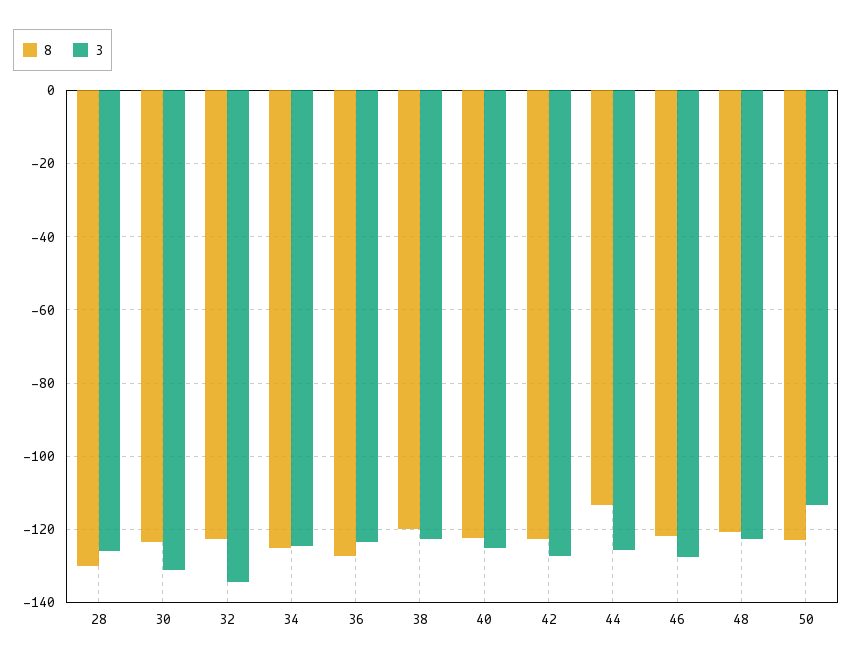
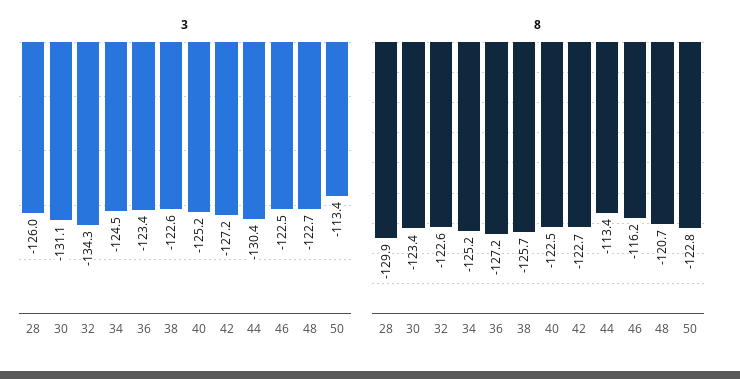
  {
    "8": {
      "28": -129.9,
      "30": -123.4,
      "32": -122.6,
      "34": -125.2,
      "36": -127.2,
-     "38": -120,
+     "38": -125.7,
      "40": -122.5,
      "42": -122.7,
      "44": -113.4,
-     "46": -122,
+     "46": -116.2,
      "48": -120.7,
      "50": -122.8
    },
    "3": {
      "28": -126,
      "30": -131.1,
      "32": -134.3,
      "34": -124.5,
      "36": -123.4,
      "38": -122.6,
      "40": -125.2,
      "42": -127.2,
-     "44": -126,
+     "44": -130.4,
-     "46": -128,
+     "46": -122.5,
      "48": -122.7,
      "50": -113.4
    }
  }

